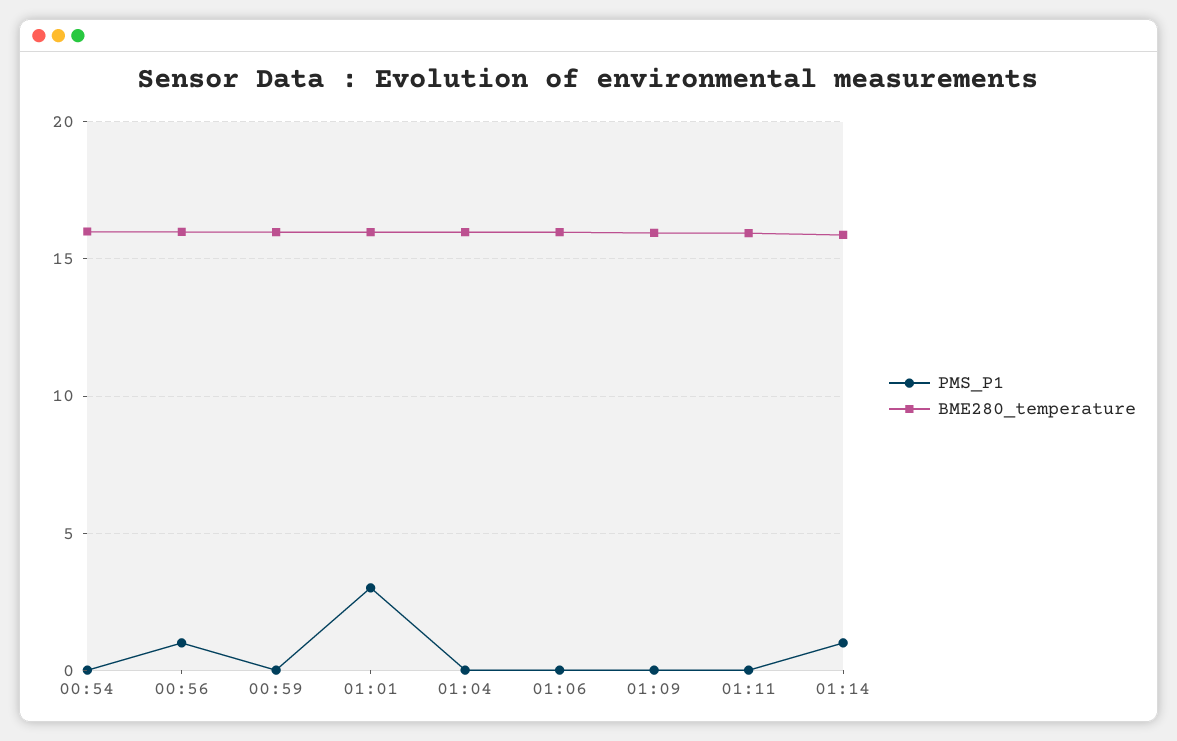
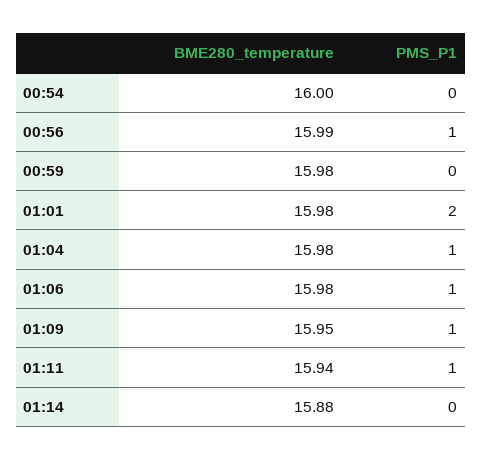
  {
    "PMS_P1": {
      "00:54": 0,
      "00:56": 1,
      "00:59": 0,
-     "01:01": 3,
+     "01:01": 2,
-     "01:04": 0,
+     "01:04": 1,
-     "01:06": 0,
+     "01:06": 1,
-     "01:09": 0,
+     "01:09": 1,
-     "01:11": 0,
+     "01:11": 1,
-     "01:14": 1
+     "01:14": 0
    },
    "BME280_temperature": {
      "00:54": 16,
      "00:56": 15.99,
      "00:59": 15.98,
      "01:01": 15.98,
      "01:04": 15.98,
      "01:06": 15.98,
      "01:09": 15.95,
      "01:11": 15.94,
      "01:14": 15.88
    }
  }

